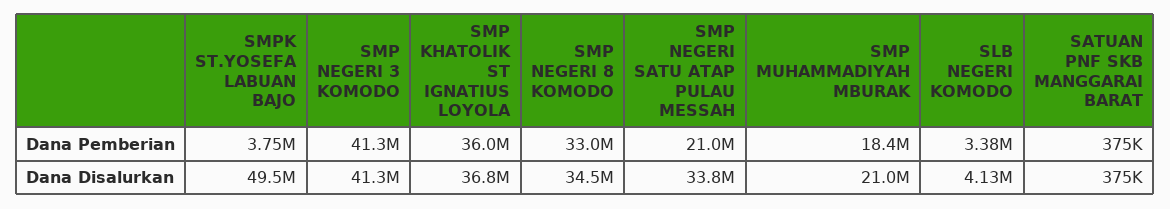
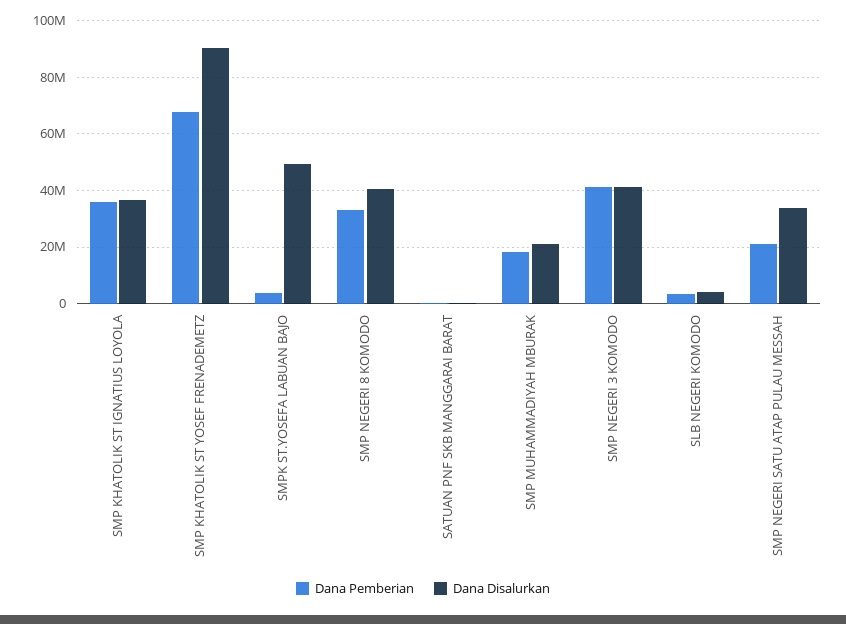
  {
    "Dana Pemberian": {
      "SMPK ST.YOSEFA LABUAN BAJO": 3750000,
      "SMP NEGERI 3 KOMODO": 41300000,
      "SMP KHATOLIK ST IGNATIUS LOYOLA": 36000000,
      "SMP NEGERI 8 KOMODO": 33000000,
      "SMP NEGERI SATU ATAP PULAU MESSAH": 21000000,
      "SMP MUHAMMADIYAH MBURAK": 18400000,
      "SLB NEGERI KOMODO": 3380000,
-     "SATUAN PNF SKB MANGGARAI BARAT": 375000
+     "SATUAN PNF SKB MANGGARAI BARAT": 375000,
+     "SMP KHATOLIK ST YOSEF FRENADEMETZ": 67500000
    },
    "Dana Disalurkan": {
      "SMPK ST.YOSEFA LABUAN BAJO": 49500000,
      "SMP NEGERI 3 KOMODO": 41300000,
      "SMP KHATOLIK ST IGNATIUS LOYOLA": 36800000,
-     "SMP NEGERI 8 KOMODO": 34500000,
+     "SMP NEGERI 8 KOMODO": 40000000,
      "SMP NEGERI SATU ATAP PULAU MESSAH": 33800000,
      "SMP MUHAMMADIYAH MBURAK": 21000000,
      "SLB NEGERI KOMODO": 4130000,
-     "SATUAN PNF SKB MANGGARAI BARAT": 375000
+     "SATUAN PNF SKB MANGGARAI BARAT": 375000,
+     "SMP KHATOLIK ST YOSEF FRENADEMETZ": 90000000
    }
  }

